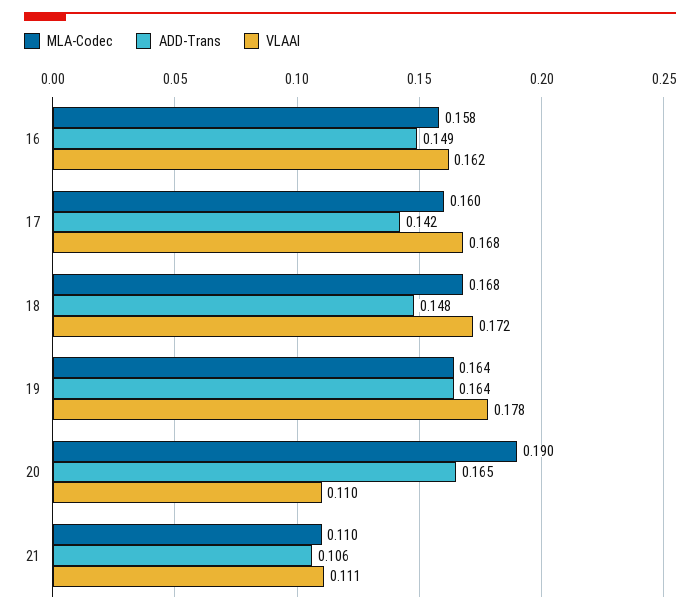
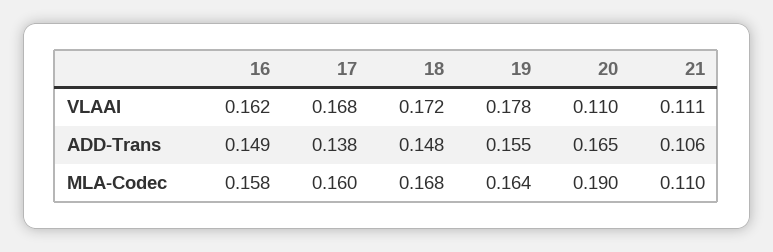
  {
    "MLA-Codec": {
      "16": 0.158,
      "17": 0.16,
      "18": 0.168,
      "19": 0.164,
      "20": 0.19,
      "21": 0.11
    },
    "ADD-Trans": {
      "16": 0.149,
-     "17": 0.142,
+     "17": 0.138,
      "18": 0.148,
-     "19": 0.164,
+     "19": 0.155,
      "20": 0.165,
      "21": 0.106
    },
    "VLAAI": {
      "16": 0.162,
      "17": 0.168,
      "18": 0.172,
      "19": 0.178,
      "20": 0.11,
      "21": 0.111
    }
  }

